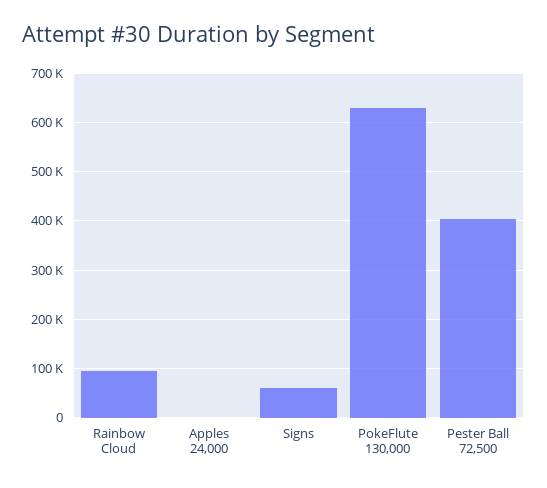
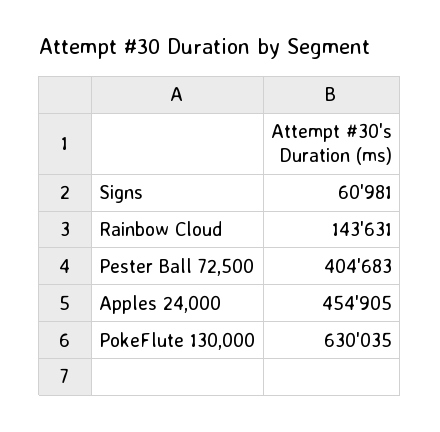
  {
-   "Rainbow Cloud": 100000,
+   "Rainbow Cloud": 143631,
-   "Apples 24,000": 0,
+   "Apples 24,000": 454905,
    "Signs": 60981,
    "PokeFlute 130,000": 630035,
    "Pester Ball 72,500": 404683
  }

